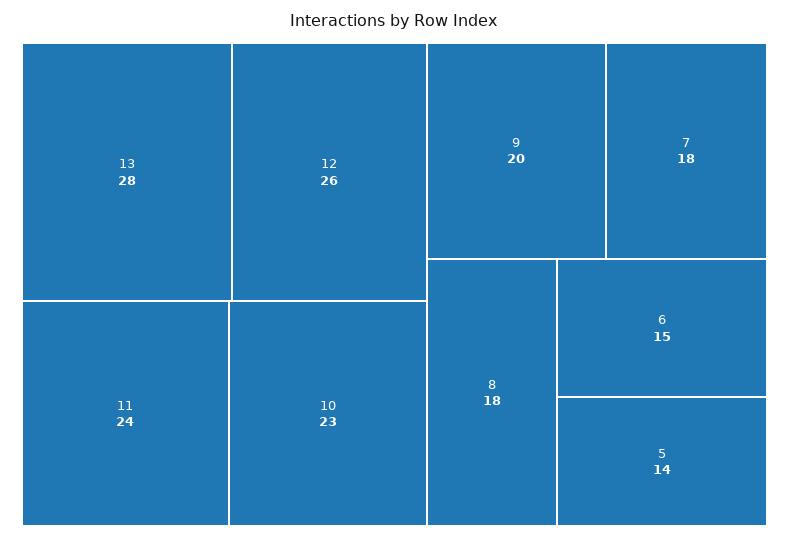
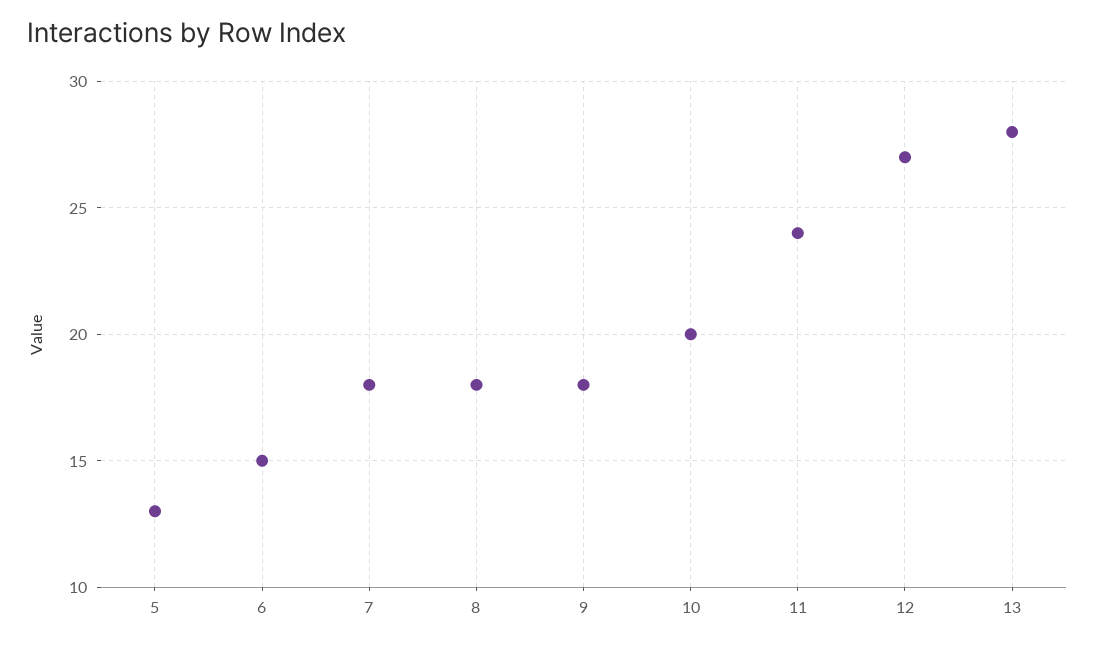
  {
    "13": 28,
-   "12": 26,
+   "12": 27,
    "11": 24,
-   "10": 23,
+   "10": 20,
-   "9": 20,
+   "9": 18,
    "7": 18,
    "8": 18,
    "6": 15,
-   "5": 14
+   "5": 13
  }

